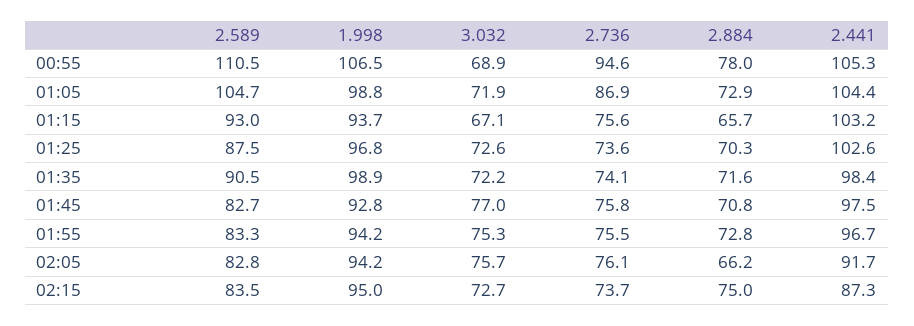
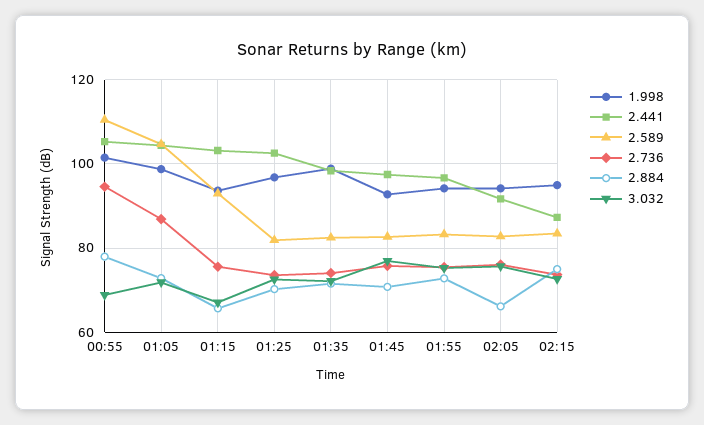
  {
    "2.589": {
      "00:55": 110.5,
      "01:05": 104.7,
      "01:15": 93,
-     "01:25": 87.5,
+     "01:25": 82,
-     "01:35": 90.5,
+     "01:35": 82,
      "01:45": 82.7,
      "01:55": 83.3,
      "02:05": 82.8,
      "02:15": 83.5
    },
    "1.998": {
-     "00:55": 106.5,
+     "00:55": 102,
      "01:05": 98.8,
      "01:15": 93.7,
      "01:25": 96.8,
      "01:35": 98.9,
      "01:45": 92.8,
      "01:55": 94.2,
      "02:05": 94.2,
      "02:15": 95
    },
    "3.032": {
      "00:55": 68.9,
      "01:05": 71.9,
      "01:15": 67.1,
      "01:25": 72.6,
      "01:35": 72.2,
      "01:45": 77,
      "01:55": 75.3,
      "02:05": 75.7,
      "02:15": 72.7
    },
    "2.736": {
      "00:55": 94.6,
      "01:05": 86.9,
      "01:15": 75.6,
      "01:25": 73.6,
      "01:35": 74.1,
      "01:45": 75.8,
      "01:55": 75.5,
      "02:05": 76.1,
      "02:15": 73.7
    },
    "2.884": {
      "00:55": 78,
      "01:05": 72.9,
      "01:15": 65.7,
      "01:25": 70.3,
      "01:35": 71.6,
      "01:45": 70.8,
      "01:55": 72.8,
      "02:05": 66.2,
      "02:15": 75
    },
    "2.441": {
      "00:55": 105.3,
      "01:05": 104.4,
      "01:15": 103.2,
      "01:25": 102.6,
      "01:35": 98.4,
      "01:45": 97.5,
      "01:55": 96.7,
      "02:05": 91.7,
      "02:15": 87.3
    }
  }

